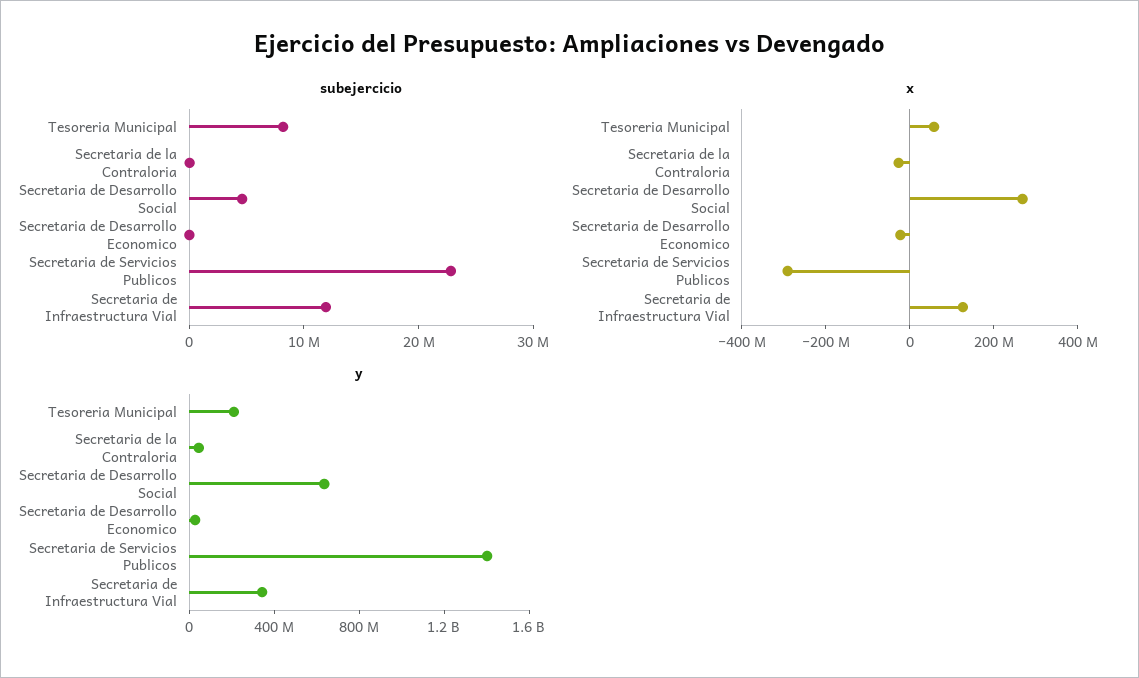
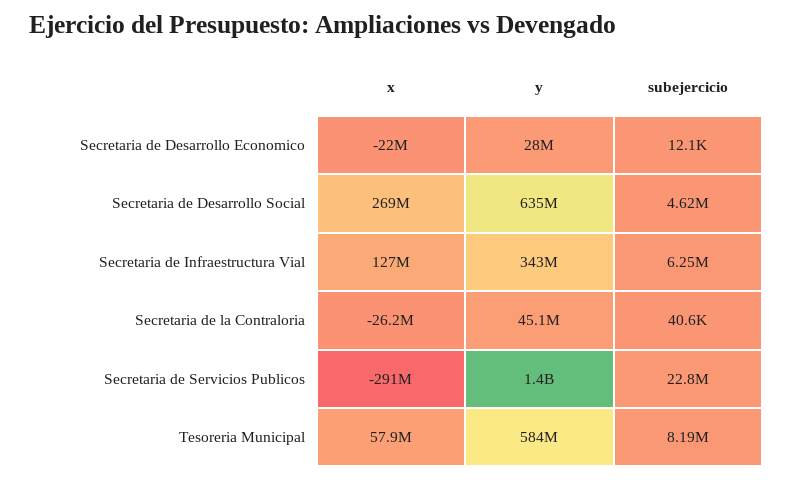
  {
    "subejercicio": {
      "Tesoreria Municipal": 8190000,
      "Secretaria de la Contraloria": 40600,
      "Secretaria de Desarrollo Social": 4620000,
      "Secretaria de Desarrollo Economico": 12100,
      "Secretaria de Servicios Publicos": 22800000,
-     "Secretaria de Infraestructura Vial": 12000000
+     "Secretaria de Infraestructura Vial": 6250000
    },
    "x": {
      "Tesoreria Municipal": 57900000,
      "Secretaria de la Contraloria": -26200000,
      "Secretaria de Desarrollo Social": 269000000,
      "Secretaria de Desarrollo Economico": -22000000,
      "Secretaria de Servicios Publicos": -291000000,
      "Secretaria de Infraestructura Vial": 127000000
    },
    "y": {
-     "Tesoreria Municipal": 200000000,
+     "Tesoreria Municipal": 584000000,
      "Secretaria de la Contraloria": 45100000,
      "Secretaria de Desarrollo Social": 635000000,
      "Secretaria de Desarrollo Economico": 28000000,
      "Secretaria de Servicios Publicos": 1400000000,
      "Secretaria de Infraestructura Vial": 343000000
    }
  }

